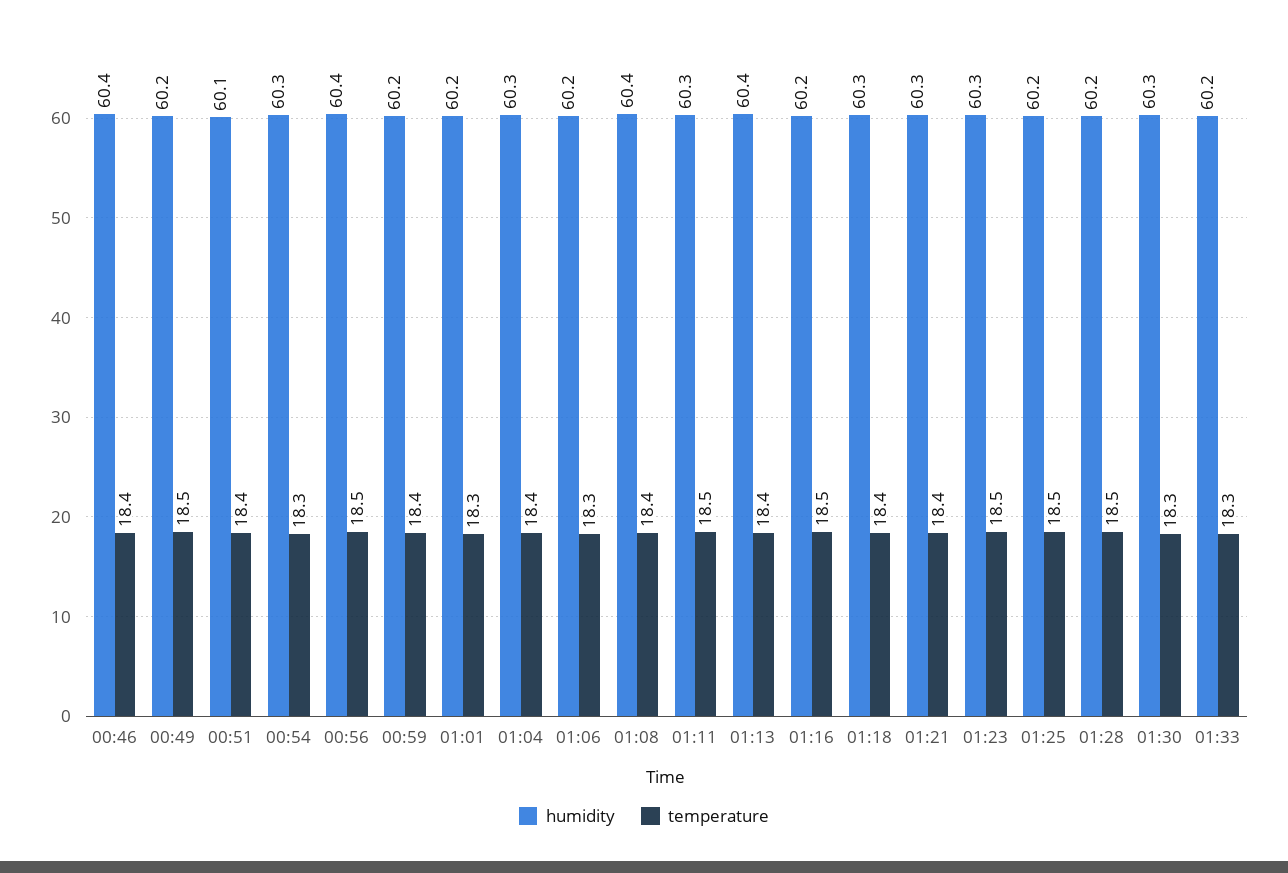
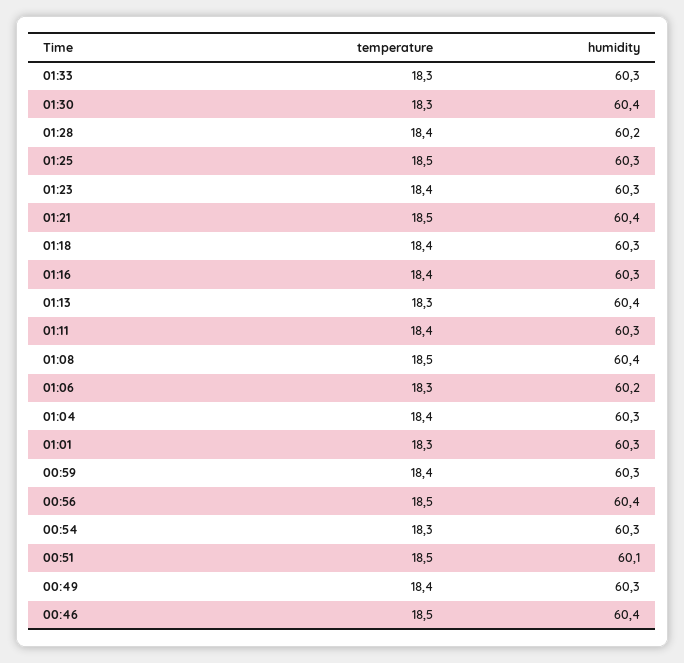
  {
    "humidity": {
      "00:46": 60.4,
-     "00:49": 60.2,
+     "00:49": 60.3,
      "00:51": 60.1,
      "00:54": 60.3,
      "00:56": 60.4,
-     "00:59": 60.2,
+     "00:59": 60.3,
-     "01:01": 60.2,
+     "01:01": 60.3,
      "01:04": 60.3,
      "01:06": 60.2,
      "01:08": 60.4,
      "01:11": 60.3,
      "01:13": 60.4,
-     "01:16": 60.2,
+     "01:16": 60.3,
      "01:18": 60.3,
-     "01:21": 60.3,
+     "01:21": 60.4,
      "01:23": 60.3,
-     "01:25": 60.2,
+     "01:25": 60.3,
      "01:28": 60.2,
-     "01:30": 60.3,
+     "01:30": 60.4,
-     "01:33": 60.2
+     "01:33": 60.3
    },
    "temperature": {
-     "00:46": 18.4,
+     "00:46": 18.5,
-     "00:49": 18.5,
+     "00:49": 18.4,
-     "00:51": 18.4,
+     "00:51": 18.5,
      "00:54": 18.3,
      "00:56": 18.5,
      "00:59": 18.4,
      "01:01": 18.3,
      "01:04": 18.4,
      "01:06": 18.3,
-     "01:08": 18.4,
+     "01:08": 18.5,
-     "01:11": 18.5,
+     "01:11": 18.4,
-     "01:13": 18.4,
+     "01:13": 18.3,
-     "01:16": 18.5,
+     "01:16": 18.4,
      "01:18": 18.4,
-     "01:21": 18.4,
+     "01:21": 18.5,
-     "01:23": 18.5,
+     "01:23": 18.4,
      "01:25": 18.5,
-     "01:28": 18.5,
+     "01:28": 18.4,
      "01:30": 18.3,
      "01:33": 18.3
    }
  }

